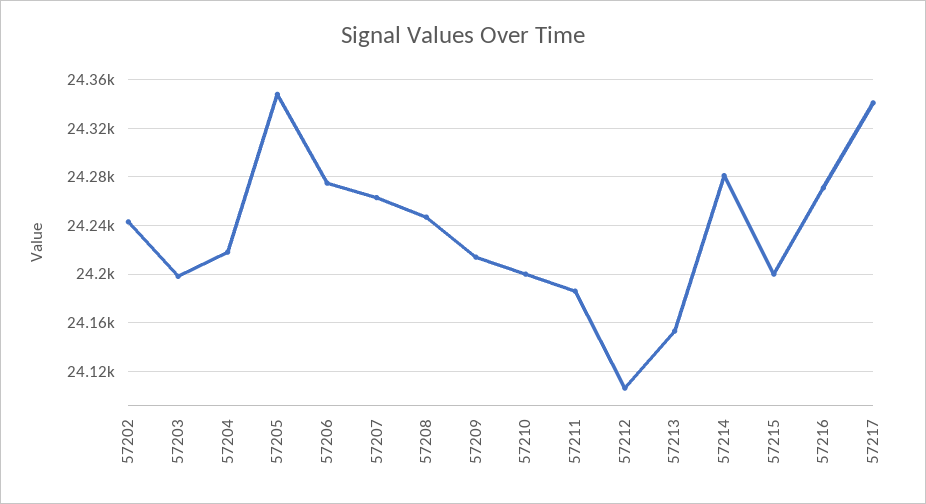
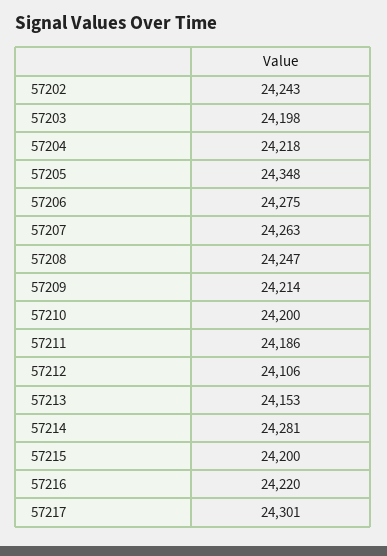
  {
    "57202": 24243,
    "57203": 24198,
    "57204": 24218,
    "57205": 24348,
    "57206": 24275,
    "57207": 24263,
    "57208": 24247,
    "57209": 24214,
    "57210": 24200,
    "57211": 24186,
    "57212": 24106,
    "57213": 24153,
    "57214": 24281,
    "57215": 24200,
-   "57216": 24270,
+   "57216": 24220,
-   "57217": 24340
+   "57217": 24301
  }

